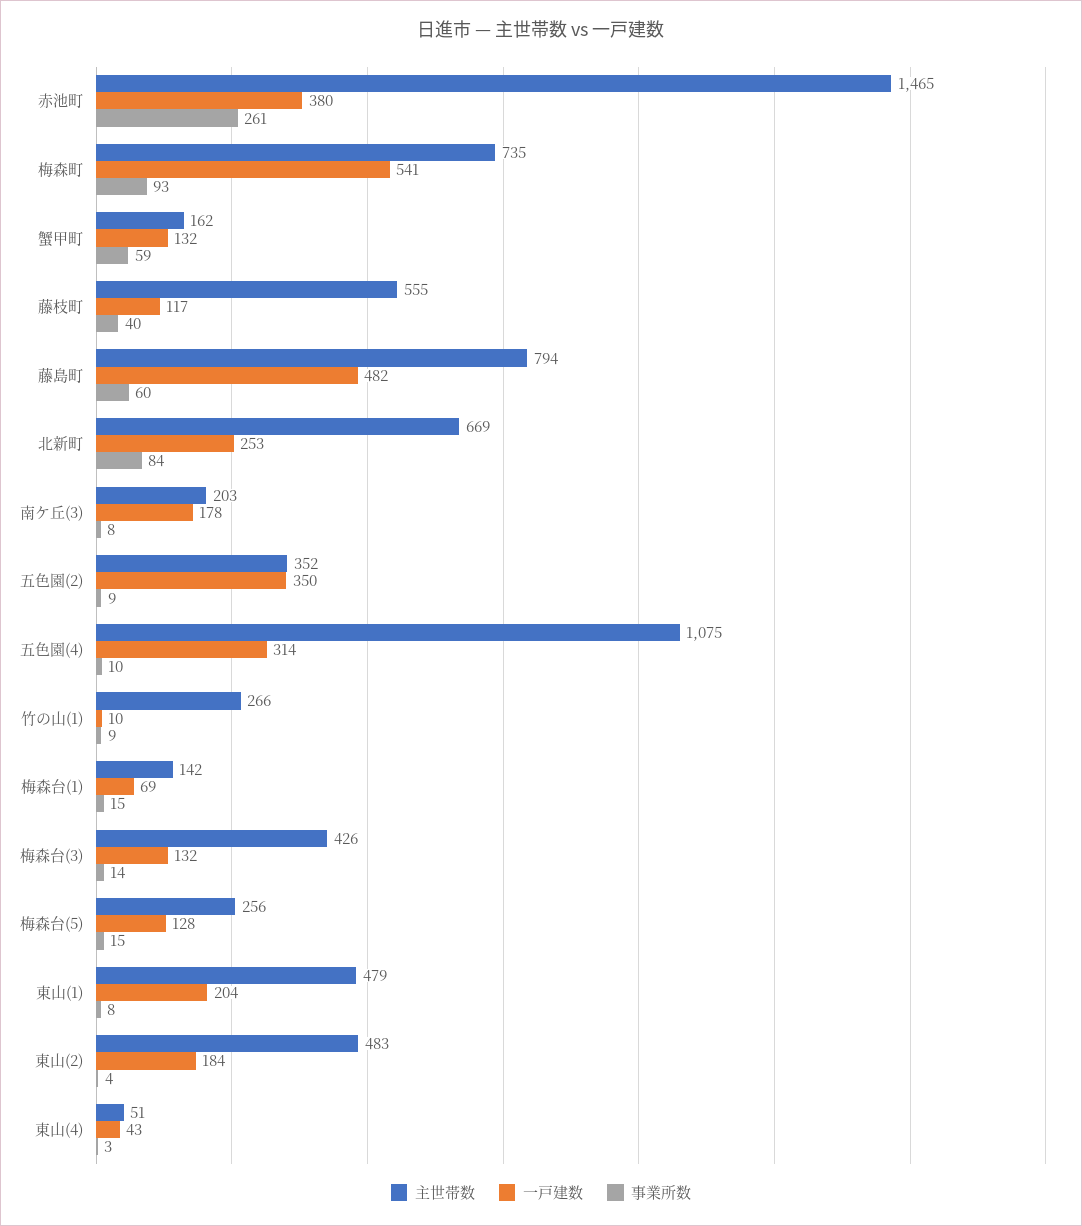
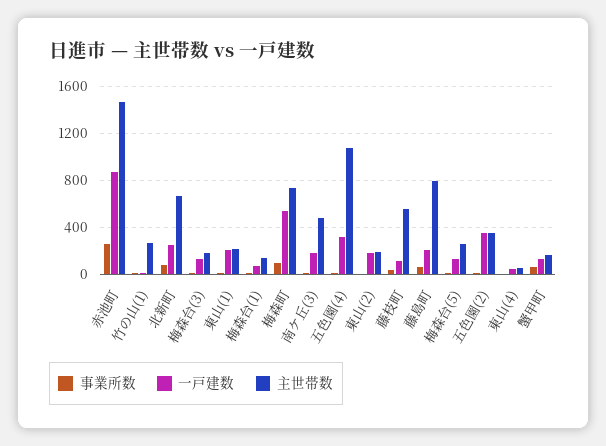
  {
    "主世帯数": {
      "赤池町": 1465,
      "梅森町": 735,
      "蟹甲町": 162,
      "藤枝町": 555,
      "藤島町": 794,
      "北新町": 669,
-     "南ケ丘(3)": 203,
+     "南ケ丘(3)": 500,
      "五色園(2)": 352,
      "五色園(4)": 1075,
      "竹の山(1)": 266,
      "梅森台(1)": 142,
-     "梅森台(3)": 426,
+     "梅森台(3)": 200,
      "梅森台(5)": 256,
-     "東山(1)": 479,
+     "東山(1)": 200,
-     "東山(2)": 483,
+     "東山(2)": 200,
      "東山(4)": 51
    },
    "一戸建数": {
-     "赤池町": 380,
+     "赤池町": 900,
      "梅森町": 541,
      "蟹甲町": 132,
      "藤枝町": 117,
-     "藤島町": 482,
+     "藤島町": 200,
      "北新町": 253,
      "南ケ丘(3)": 178,
      "五色園(2)": 350,
      "五色園(4)": 314,
      "竹の山(1)": 10,
      "梅森台(1)": 69,
      "梅森台(3)": 132,
      "梅森台(5)": 128,
      "東山(1)": 204,
      "東山(2)": 184,
      "東山(4)": 43
    },
    "事業所数": {
      "赤池町": 261,
      "梅森町": 93,
      "蟹甲町": 59,
      "藤枝町": 40,
      "藤島町": 60,
      "北新町": 84,
      "南ケ丘(3)": 8,
      "五色園(2)": 9,
      "五色園(4)": 10,
      "竹の山(1)": 9,
      "梅森台(1)": 15,
      "梅森台(3)": 14,
      "梅森台(5)": 15,
      "東山(1)": 8,
      "東山(2)": 4,
      "東山(4)": 3
    }
  }

